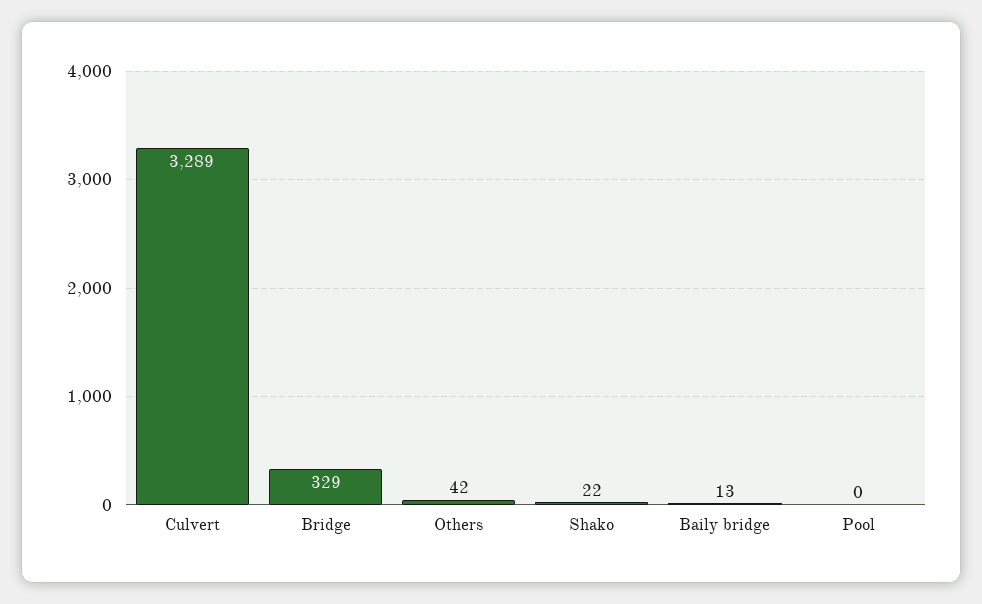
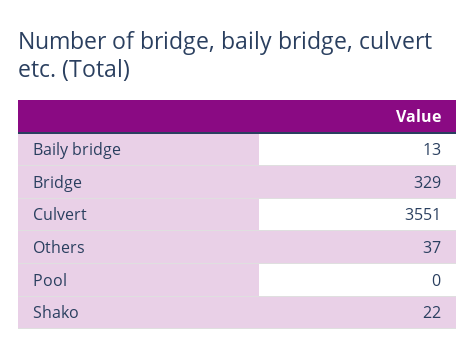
  {
-   "Culvert": 3289,
+   "Culvert": 3551,
    "Bridge": 329,
-   "Others": 42,
+   "Others": 37,
    "Shako": 22,
    "Baily bridge": 13,
    "Pool": 0
  }

